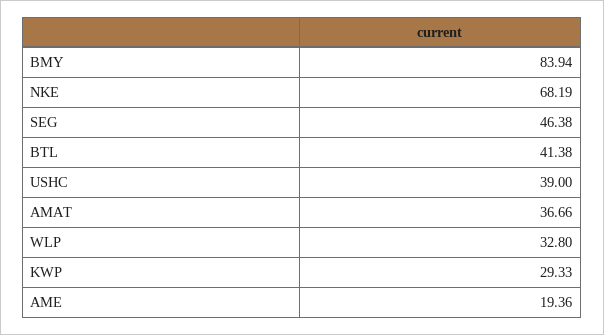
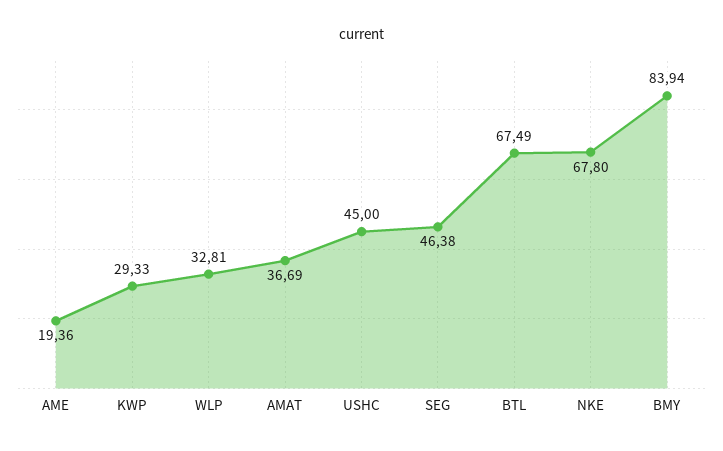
  {
    "BMY": 83.94,
-   "NKE": 68.19,
+   "NKE": 67.8,
    "SEG": 46.38,
-   "BTL": 41.38,
+   "BTL": 67.49,
-   "USHC": 39,
+   "USHC": 45,
-   "AMAT": 36.66,
+   "AMAT": 36.69,
-   "WLP": 32.8,
+   "WLP": 32.81,
    "KWP": 29.33,
    "AME": 19.36
  }

